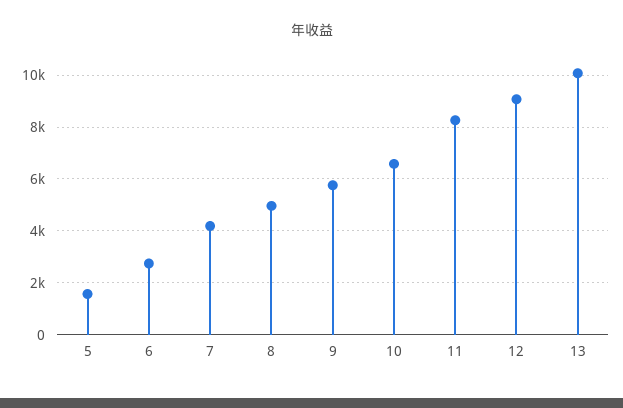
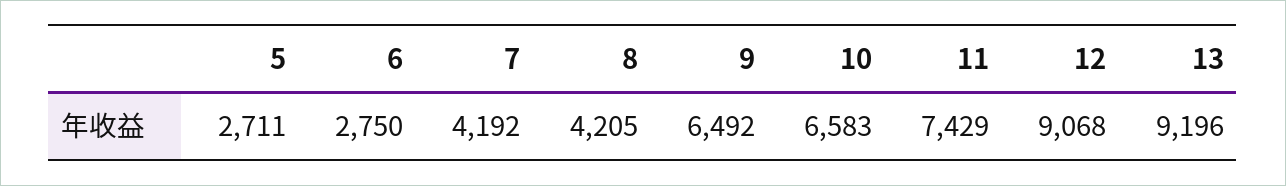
  {
-   "5": 1500,
+   "5": 2711,
    "6": 2750,
    "7": 4192,
-   "8": 5000,
+   "8": 4205,
-   "9": 5750,
+   "9": 6492,
    "10": 6583,
-   "11": 8250,
+   "11": 7429,
    "12": 9068,
-   "13": 10000
+   "13": 9196
  }

